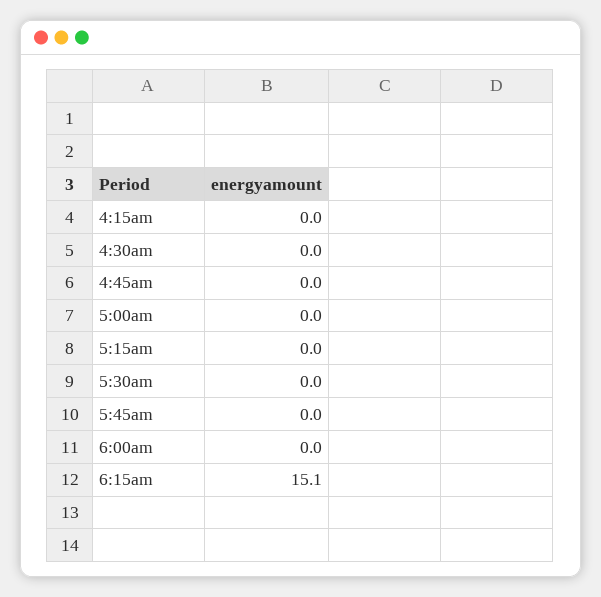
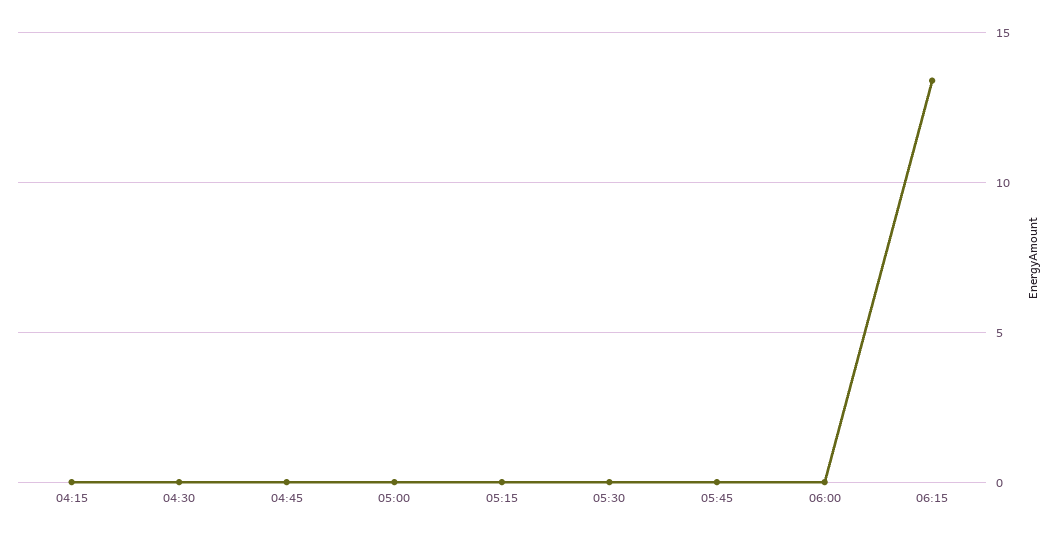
  {
    "4:15am": 0,
    "4:30am": 0,
    "4:45am": 0,
    "5:00am": 0,
    "5:15am": 0,
    "5:30am": 0,
    "5:45am": 0,
    "6:00am": 0,
-   "6:15am": 15.1
+   "6:15am": 13.5
  }

